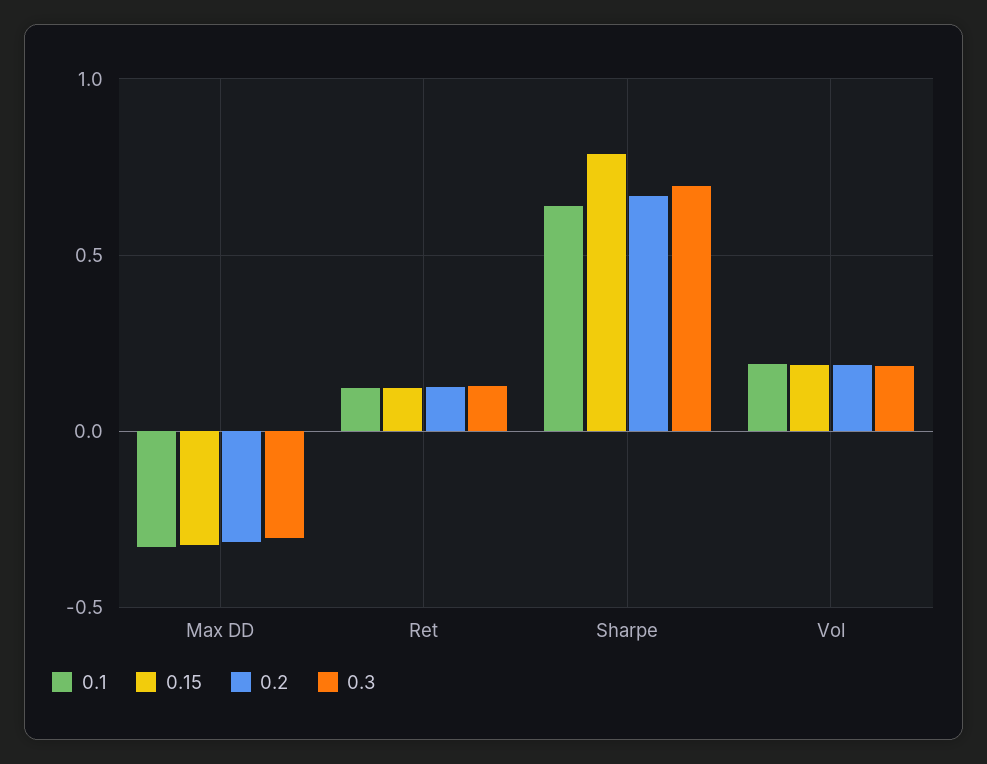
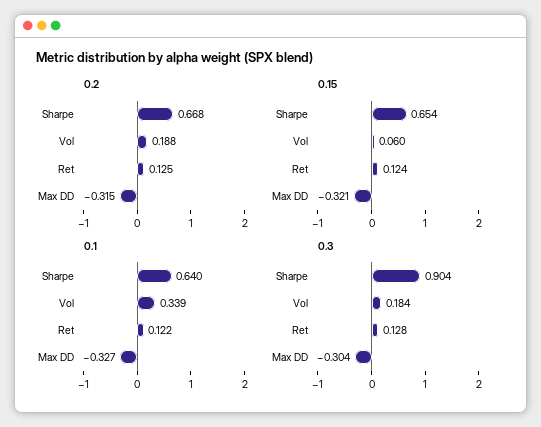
  {
    "0.1": {
      "Max DD": -0.327,
      "Ret": 0.122,
      "Sharpe": 0.64,
-     "Vol": 0.2
+     "Vol": 0.339
    },
    "0.15": {
      "Max DD": -0.321,
      "Ret": 0.124,
-     "Sharpe": 0.8,
+     "Sharpe": 0.654,
-     "Vol": 0.2
+     "Vol": 0.06
    },
    "0.2": {
      "Max DD": -0.315,
      "Ret": 0.125,
      "Sharpe": 0.668,
      "Vol": 0.188
    },
    "0.3": {
      "Max DD": -0.304,
      "Ret": 0.128,
-     "Sharpe": 0.7,
+     "Sharpe": 0.904,
      "Vol": 0.184
    }
  }

